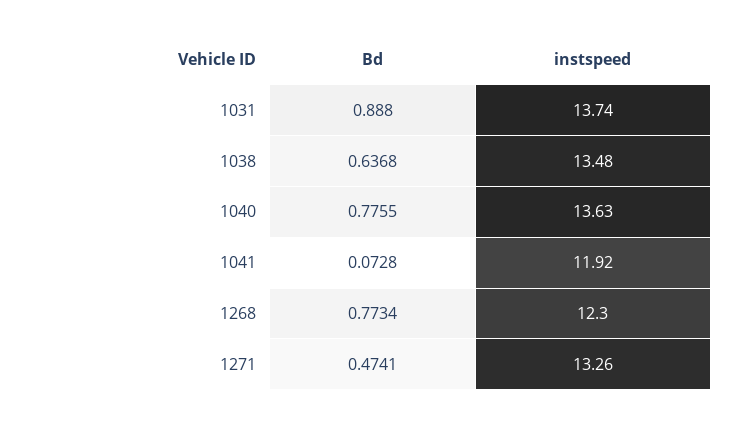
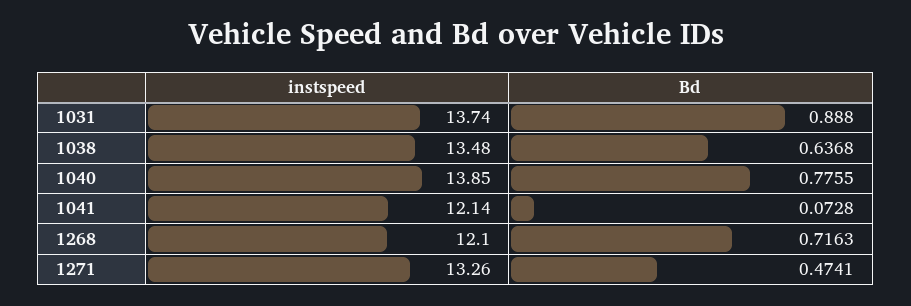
  {
    "Bd": {
      "1031": 0.888,
      "1038": 0.6368,
      "1040": 0.7755,
      "1041": 0.0728,
-     "1268": 0.7734,
+     "1268": 0.7163,
      "1271": 0.4741
    },
    "instspeed": {
      "1031": 13.74,
      "1038": 13.48,
-     "1040": 13.63,
+     "1040": 13.85,
-     "1041": 11.92,
+     "1041": 12.14,
-     "1268": 12.3,
+     "1268": 12.1,
      "1271": 13.26
    }
  }

